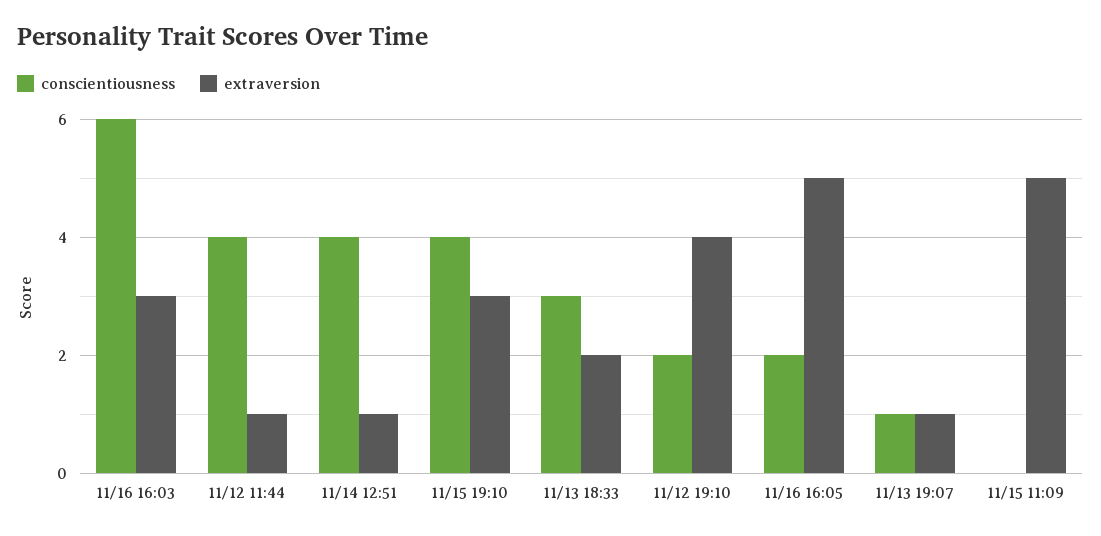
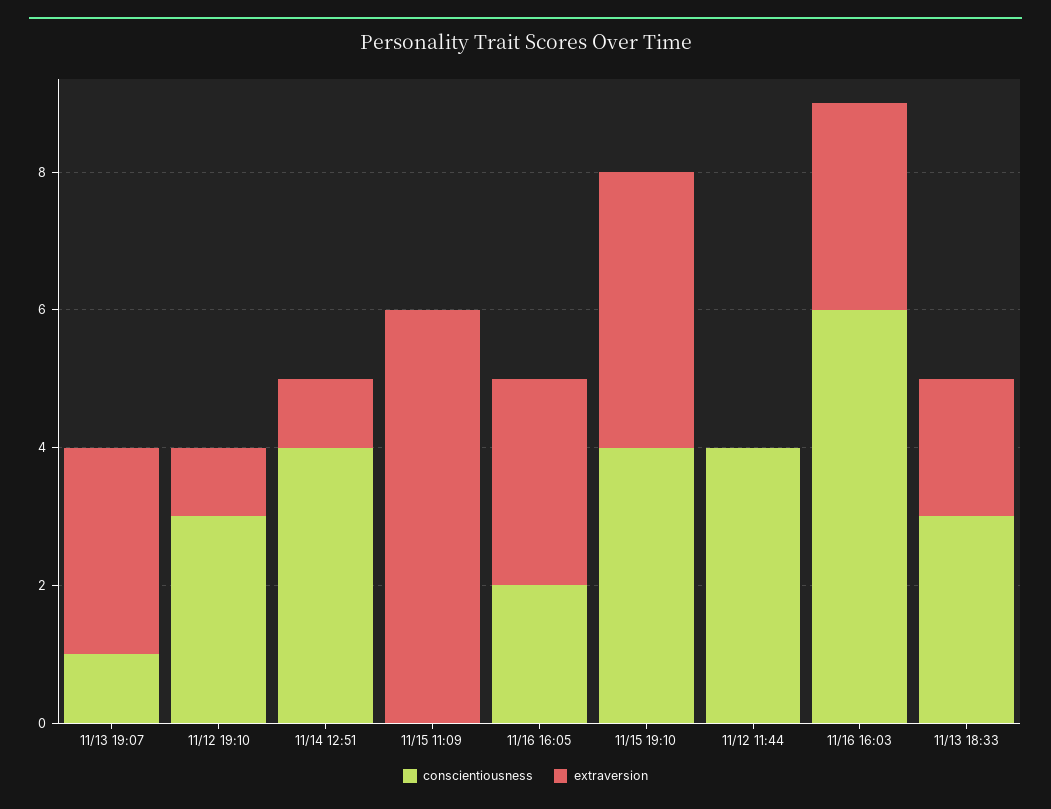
  {
    "conscientiousness": {
      "11/16 16:03": 6,
      "11/12 11:44": 4,
      "11/14 12:51": 4,
      "11/15 19:10": 4,
      "11/13 18:33": 3,
-     "11/12 19:10": 2,
+     "11/12 19:10": 3,
      "11/16 16:05": 2,
      "11/13 19:07": 1,
      "11/15 11:09": 0
    },
    "extraversion": {
      "11/16 16:03": 3,
-     "11/12 11:44": 1,
+     "11/12 11:44": 0,
      "11/14 12:51": 1,
-     "11/15 19:10": 3,
+     "11/15 19:10": 4,
      "11/13 18:33": 2,
-     "11/12 19:10": 4,
+     "11/12 19:10": 1,
-     "11/16 16:05": 5,
+     "11/16 16:05": 3,
-     "11/13 19:07": 1,
+     "11/13 19:07": 3,
-     "11/15 11:09": 5
+     "11/15 11:09": 6
    }
  }

